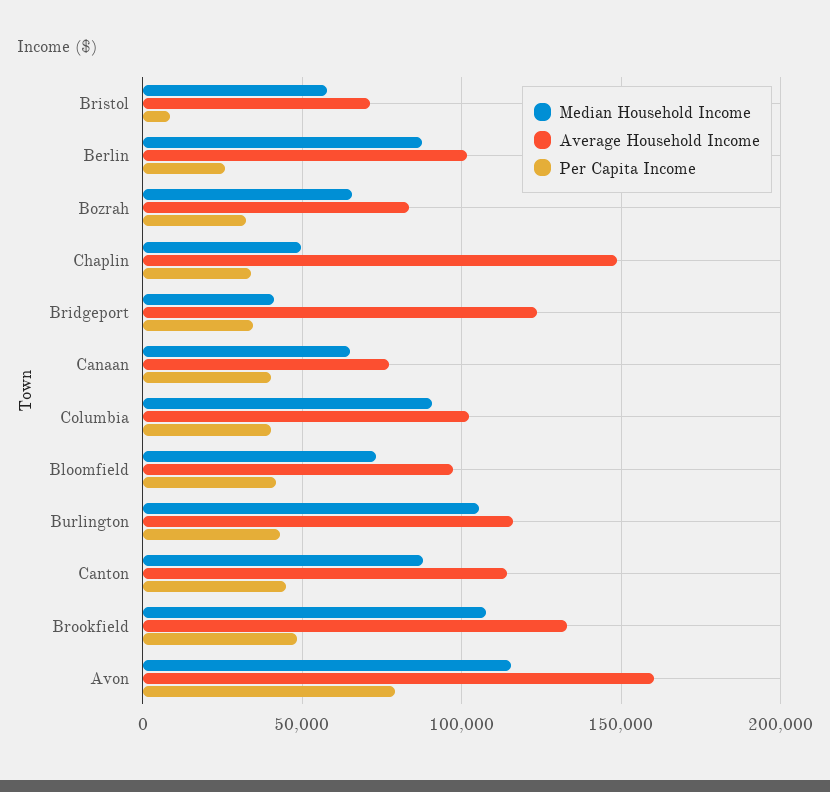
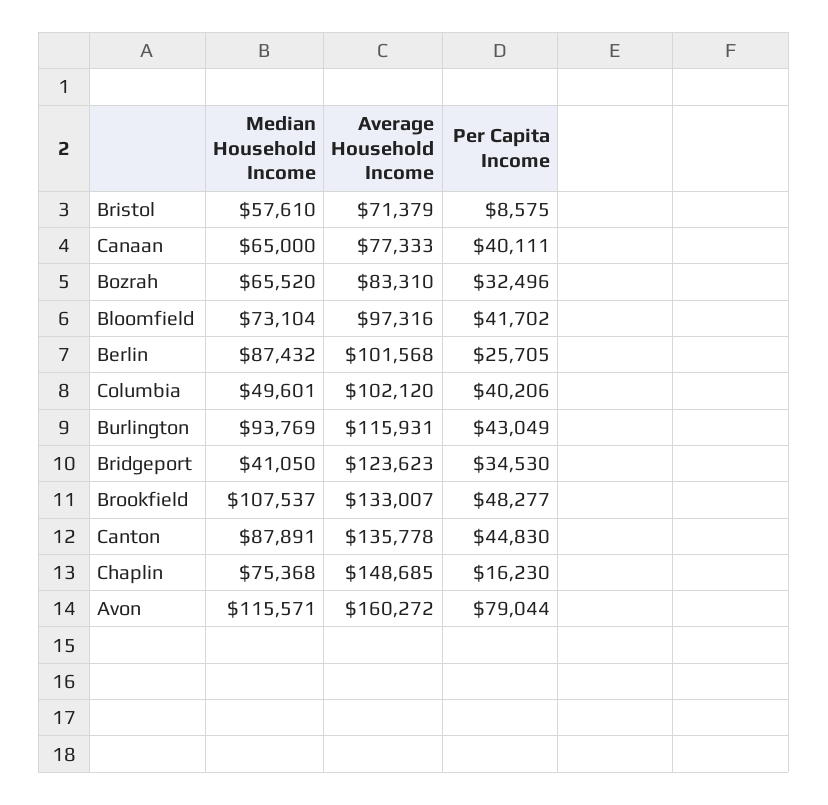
  {
    "Median Household Income": {
      "Bristol": 57610,
      "Berlin": 87432,
      "Bozrah": 65520,
-     "Chaplin": 50000,
+     "Chaplin": 75368,
      "Bridgeport": 41050,
      "Canaan": 65000,
-     "Columbia": 90000,
+     "Columbia": 49601,
      "Bloomfield": 73104,
-     "Burlington": 105000,
+     "Burlington": 93769,
      "Canton": 87891,
      "Brookfield": 107537,
      "Avon": 115571
    },
    "Average Household Income": {
      "Bristol": 71379,
      "Berlin": 101568,
      "Bozrah": 83310,
      "Chaplin": 148685,
      "Bridgeport": 123623,
      "Canaan": 77333,
      "Columbia": 102120,
      "Bloomfield": 97316,
      "Burlington": 115931,
-     "Canton": 115000,
+     "Canton": 135778,
      "Brookfield": 133007,
      "Avon": 160272
    },
    "Per Capita Income": {
      "Bristol": 8575,
      "Berlin": 25705,
      "Bozrah": 32496,
-     "Chaplin": 35000,
+     "Chaplin": 16230,
      "Bridgeport": 34530,
      "Canaan": 40111,
      "Columbia": 40206,
      "Bloomfield": 41702,
      "Burlington": 43049,
      "Canton": 44830,
      "Brookfield": 48277,
      "Avon": 79044
    }
  }

